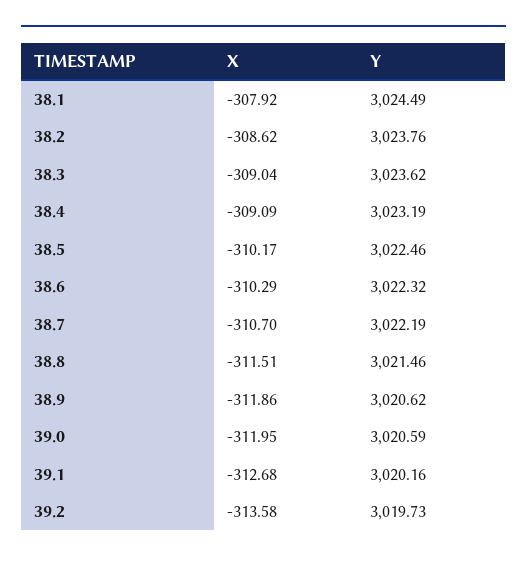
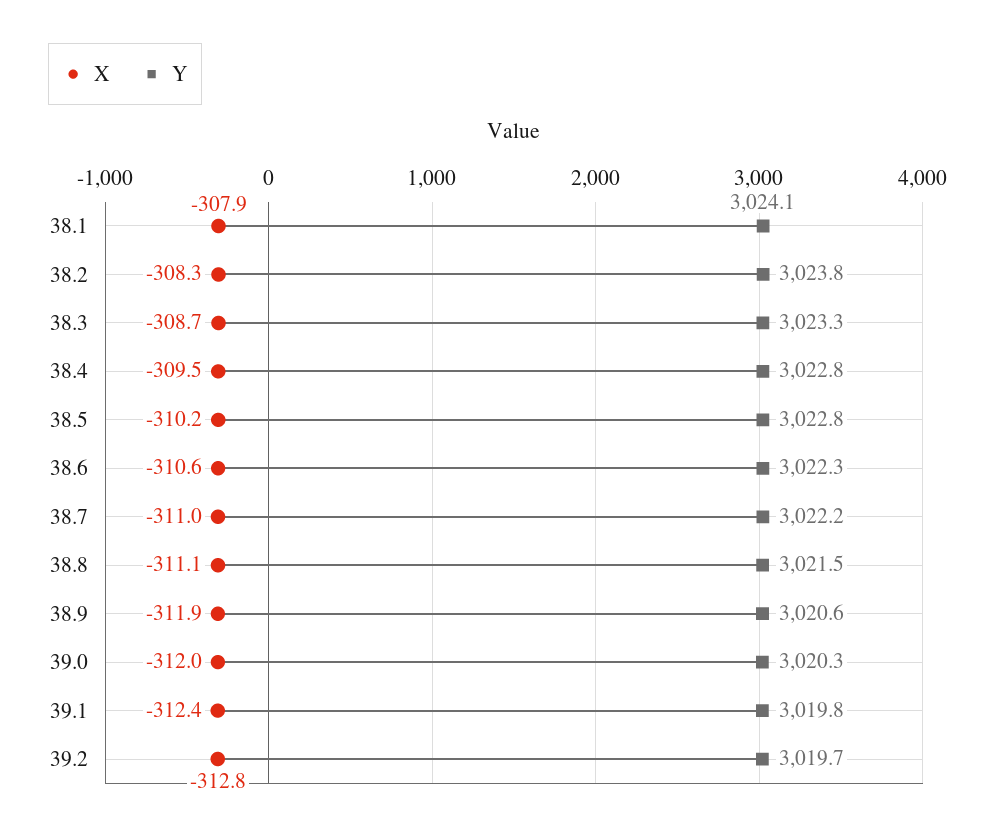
  {
    "X": {
      "38.1": -307.92,
-     "38.2": -308.62,
+     "38.2": -308.3,
-     "38.3": -309.04,
+     "38.3": -308.7,
-     "38.4": -309.09,
+     "38.4": -309.5,
      "38.5": -310.17,
-     "38.6": -310.29,
+     "38.6": -310.6,
-     "38.7": -310.7,
+     "38.7": -311,
-     "38.8": -311.51,
+     "38.8": -311.1,
      "38.9": -311.86,
      "39.0": -311.95,
-     "39.1": -312.68,
+     "39.1": -312.4,
-     "39.2": -313.58
+     "39.2": -312.8
    },
    "Y": {
-     "38.1": 3024.49,
+     "38.1": 3024.1,
      "38.2": 3023.76,
-     "38.3": 3023.62,
+     "38.3": 3023.3,
-     "38.4": 3023.19,
+     "38.4": 3022.8,
-     "38.5": 3022.46,
+     "38.5": 3022.8,
      "38.6": 3022.32,
      "38.7": 3022.19,
      "38.8": 3021.46,
      "38.9": 3020.62,
-     "39.0": 3020.59,
+     "39.0": 3020.3,
-     "39.1": 3020.16,
+     "39.1": 3019.8,
      "39.2": 3019.73
    }
  }

